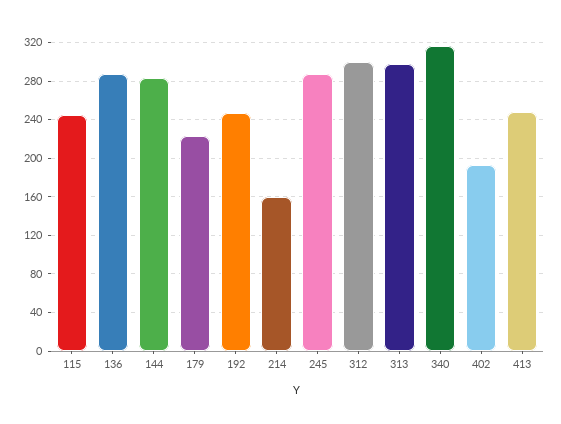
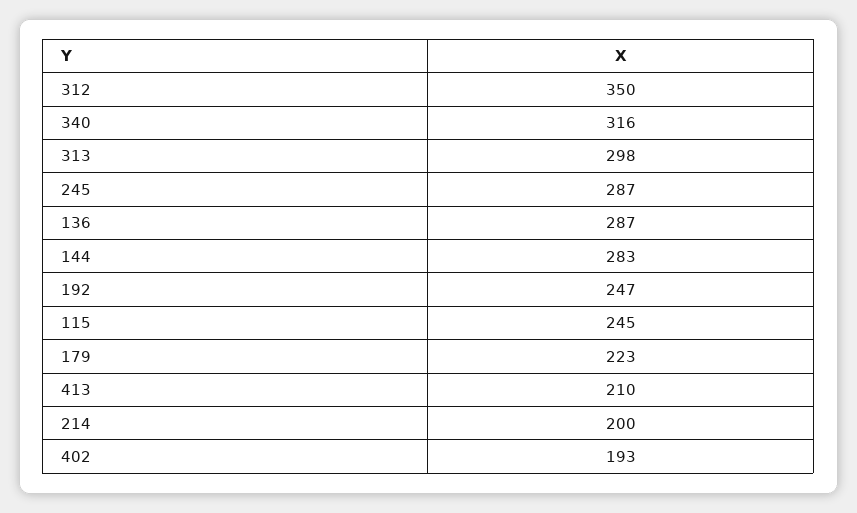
  {
    "115": 245,
    "136": 287,
    "144": 283,
    "179": 223,
    "192": 247,
-   "214": 160,
+   "214": 200,
    "245": 287,
-   "312": 300,
+   "312": 350,
    "313": 298,
    "340": 316,
    "402": 193,
-   "413": 250
+   "413": 210
  }

